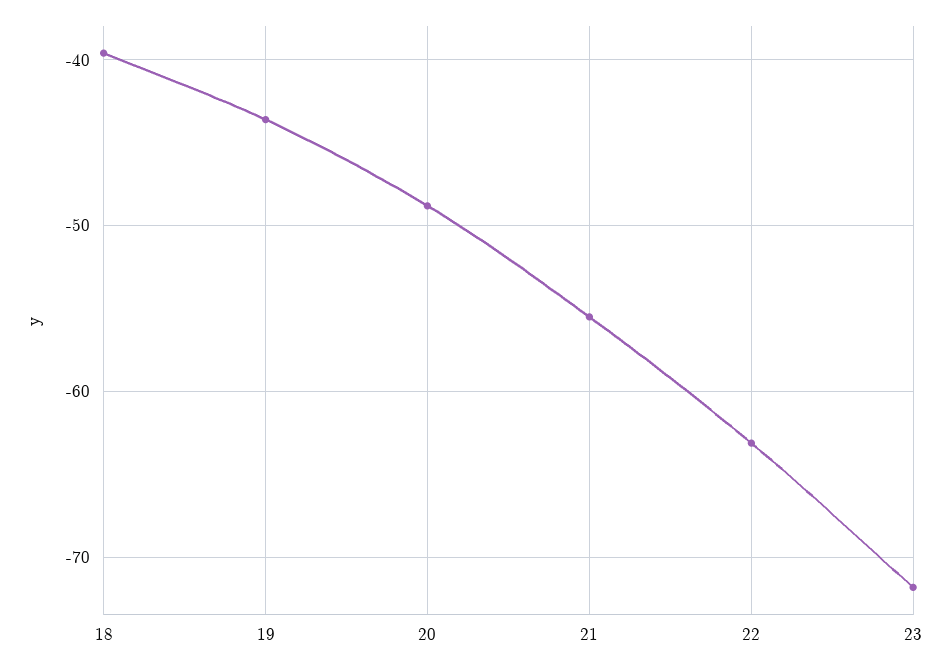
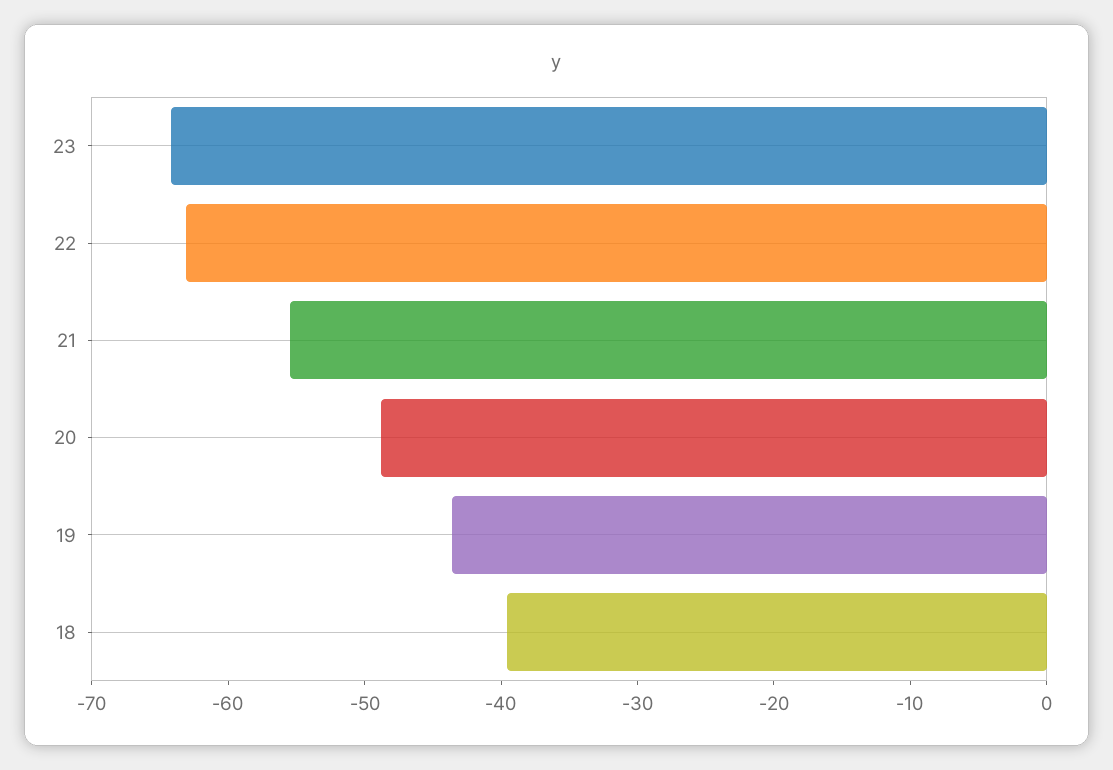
  {
    "18": -40,
    "19": -44,
    "20": -49,
    "21": -56,
    "22": -63,
-   "23": -72
+   "23": -64
  }

